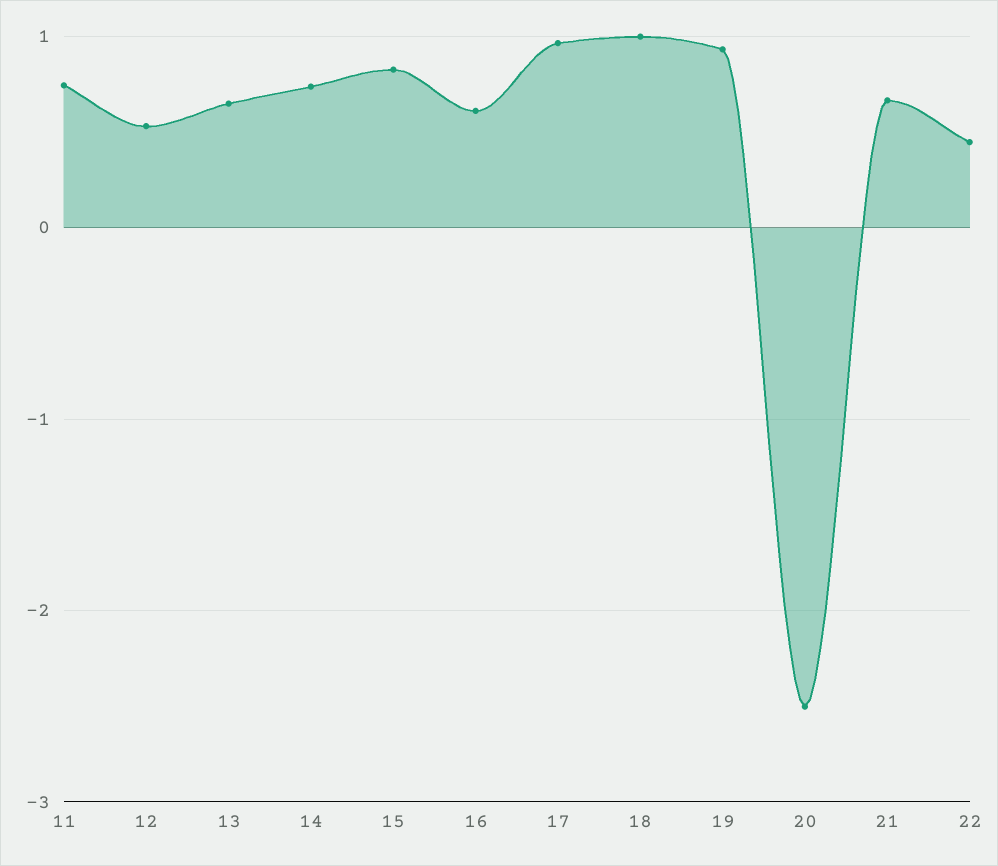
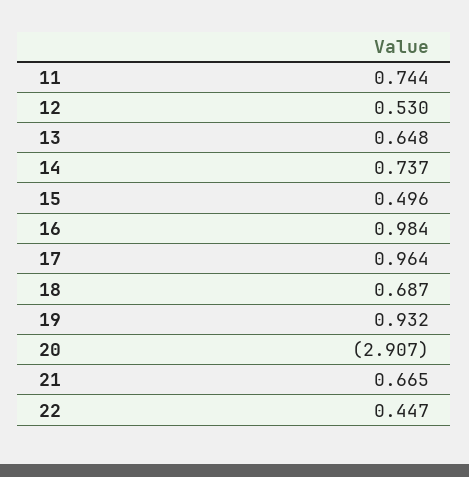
  {
    "11": 0.744,
    "12": 0.53,
    "13": 0.648,
    "14": 0.737,
-   "15": 0.8,
+   "15": 0.496,
-   "16": 0.6,
+   "16": 0.984,
    "17": 0.964,
-   "18": 1,
+   "18": 0.687,
    "19": 0.932,
-   "20": -2.5,
+   "20": -2.907,
    "21": 0.665,
    "22": 0.447
  }

